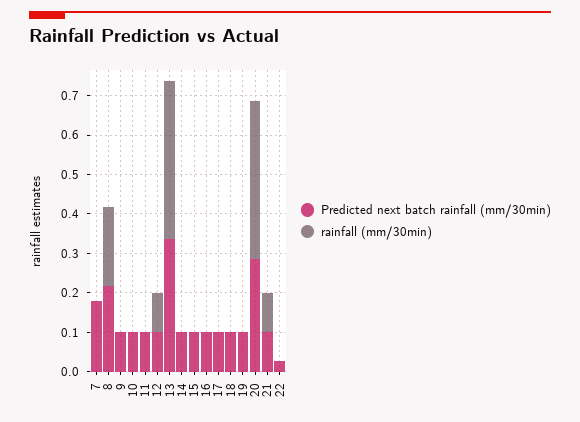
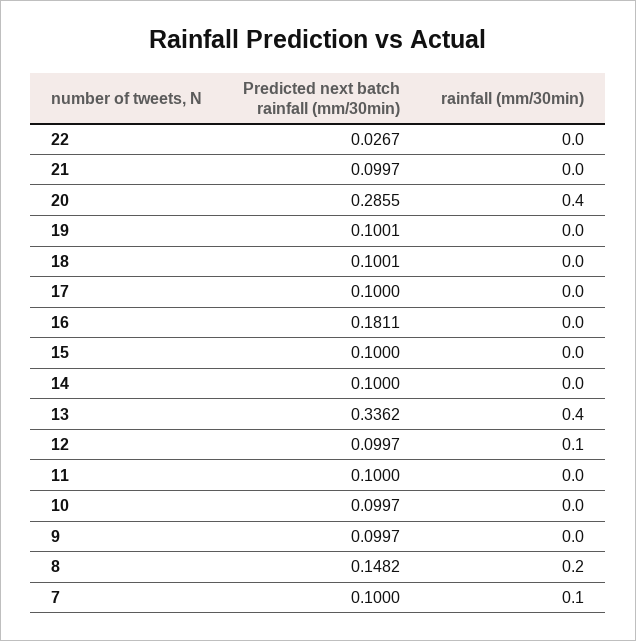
  {
    "Predicted next batch rainfall (mm/30min)": {
-     "7": 0.175,
+     "7": 0.1,
-     "8": 0.225,
+     "8": 0.1482,
      "9": 0.0997,
      "10": 0.0997,
      "11": 0.1,
      "12": 0.0997,
      "13": 0.3362,
      "14": 0.1,
      "15": 0.1,
-     "16": 0.1,
+     "16": 0.1811,
      "17": 0.1,
      "18": 0.1001,
      "19": 0.1001,
      "20": 0.2855,
      "21": 0.0997,
      "22": 0.0267
    },
    "rainfall (mm/30min)": {
-     "7": 0,
+     "7": 0.1,
      "8": 0.2,
      "9": 0,
      "10": 0,
      "11": 0,
      "12": 0.1,
      "13": 0.4,
      "14": 0,
      "15": 0,
      "16": 0,
      "17": 0,
      "18": 0,
      "19": 0,
      "20": 0.4,
-     "21": 0.1,
+     "21": 0,
      "22": 0
    }
  }

